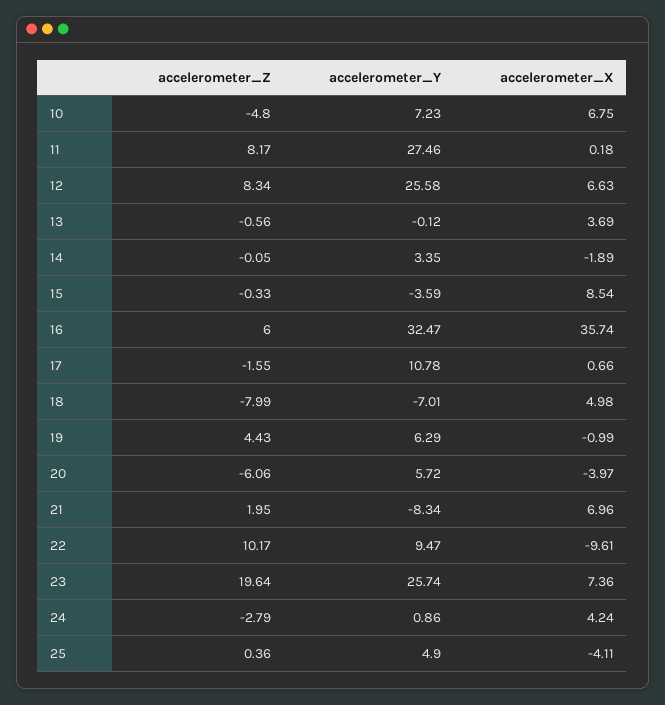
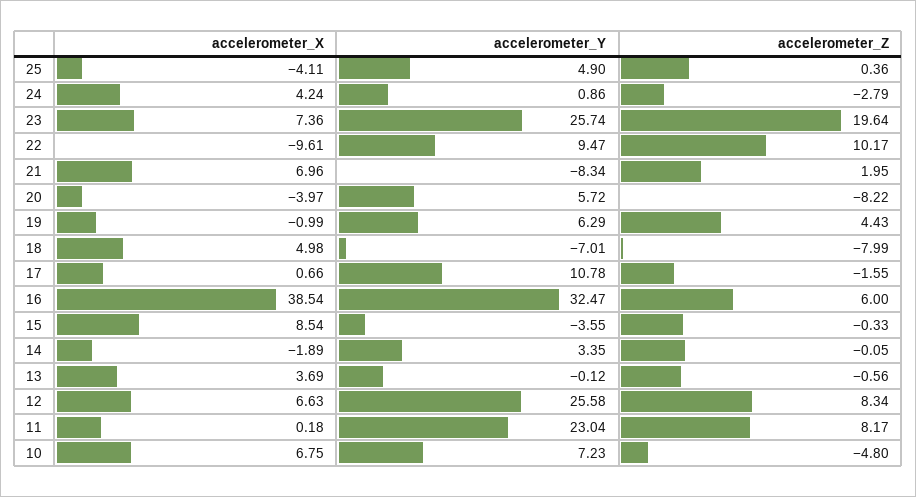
  {
    "accelerometer_Z": {
      "10": -4.8,
      "11": 8.17,
      "12": 8.34,
      "13": -0.56,
      "14": -0.05,
      "15": -0.33,
      "16": 6,
      "17": -1.55,
      "18": -7.99,
      "19": 4.43,
-     "20": -6.06,
+     "20": -8.22,
      "21": 1.95,
      "22": 10.17,
      "23": 19.64,
      "24": -2.79,
      "25": 0.36
    },
    "accelerometer_Y": {
      "10": 7.23,
-     "11": 27.46,
+     "11": 23.04,
      "12": 25.58,
      "13": -0.12,
      "14": 3.35,
-     "15": -3.59,
+     "15": -3.55,
      "16": 32.47,
      "17": 10.78,
      "18": -7.01,
      "19": 6.29,
      "20": 5.72,
      "21": -8.34,
      "22": 9.47,
      "23": 25.74,
      "24": 0.86,
      "25": 4.9
    },
    "accelerometer_X": {
      "10": 6.75,
      "11": 0.18,
      "12": 6.63,
      "13": 3.69,
      "14": -1.89,
      "15": 8.54,
-     "16": 35.74,
+     "16": 38.54,
      "17": 0.66,
      "18": 4.98,
      "19": -0.99,
      "20": -3.97,
      "21": 6.96,
      "22": -9.61,
      "23": 7.36,
      "24": 4.24,
      "25": -4.11
    }
  }

